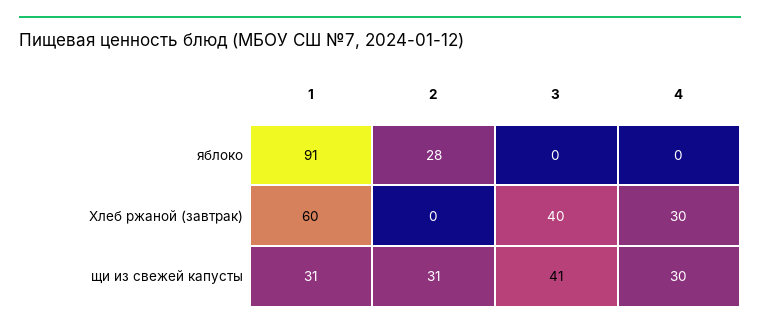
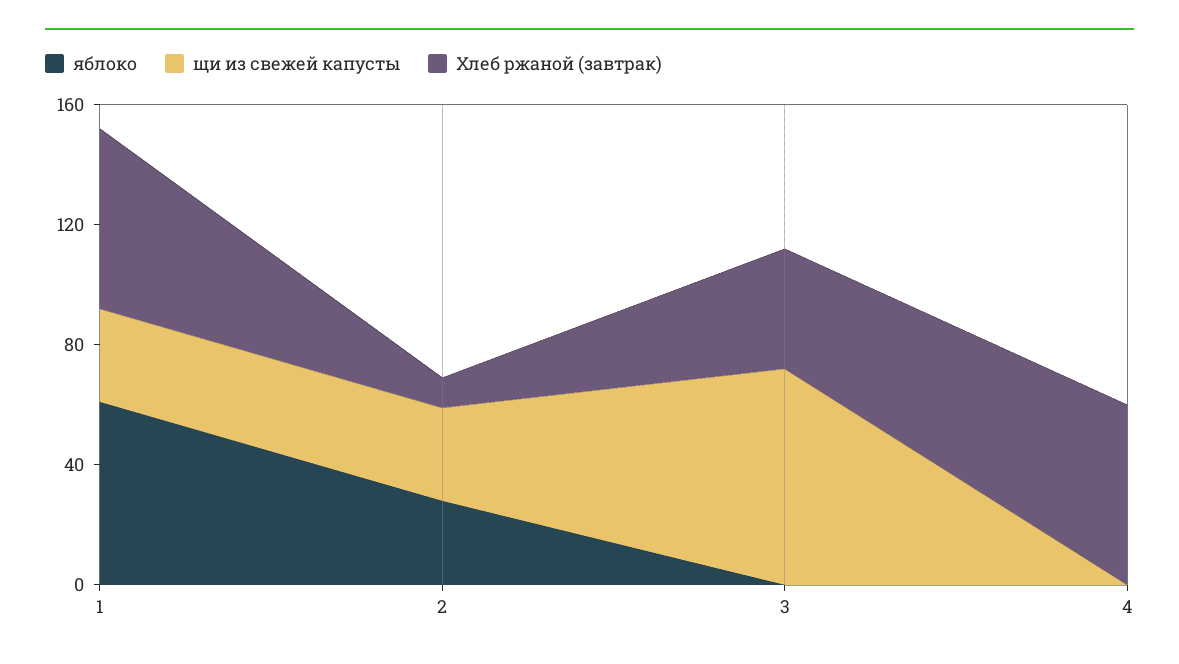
  {
    "яблоко": {
-     "1": 91,
+     "1": 60,
      "2": 28,
      "3": 0,
      "4": 0
    },
    "Хлеб ржаной (завтрак)": {
      "1": 60,
-     "2": 0,
+     "2": 10,
      "3": 40,
-     "4": 30
+     "4": 60
    },
    "щи из свежей капусты": {
      "1": 31,
      "2": 31,
-     "3": 41,
+     "3": 70,
-     "4": 30
+     "4": 0
    }
  }

